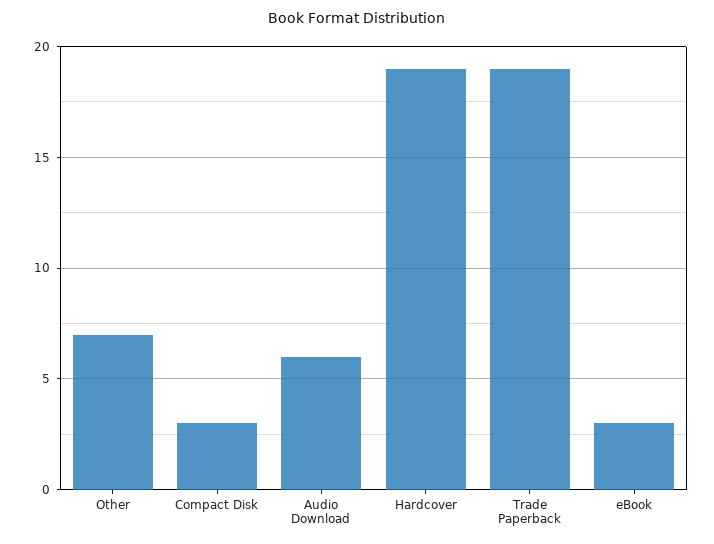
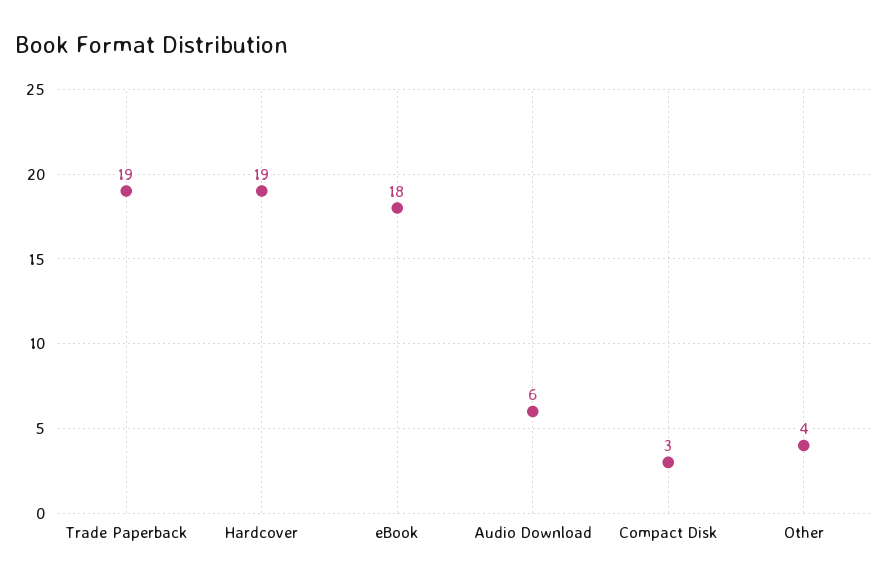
  {
-   "Other": 7,
+   "Other": 4,
    "Compact Disk": 3,
    "Audio Download": 6,
    "Hardcover": 19,
    "Trade Paperback": 19,
-   "eBook": 3
+   "eBook": 18
  }

